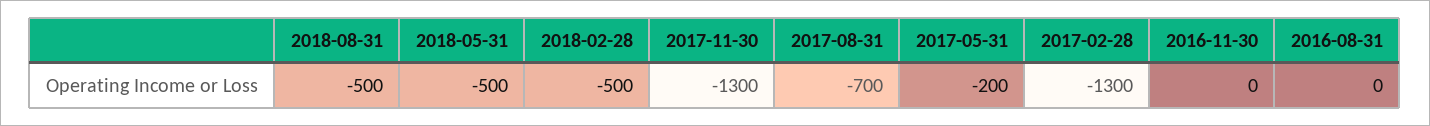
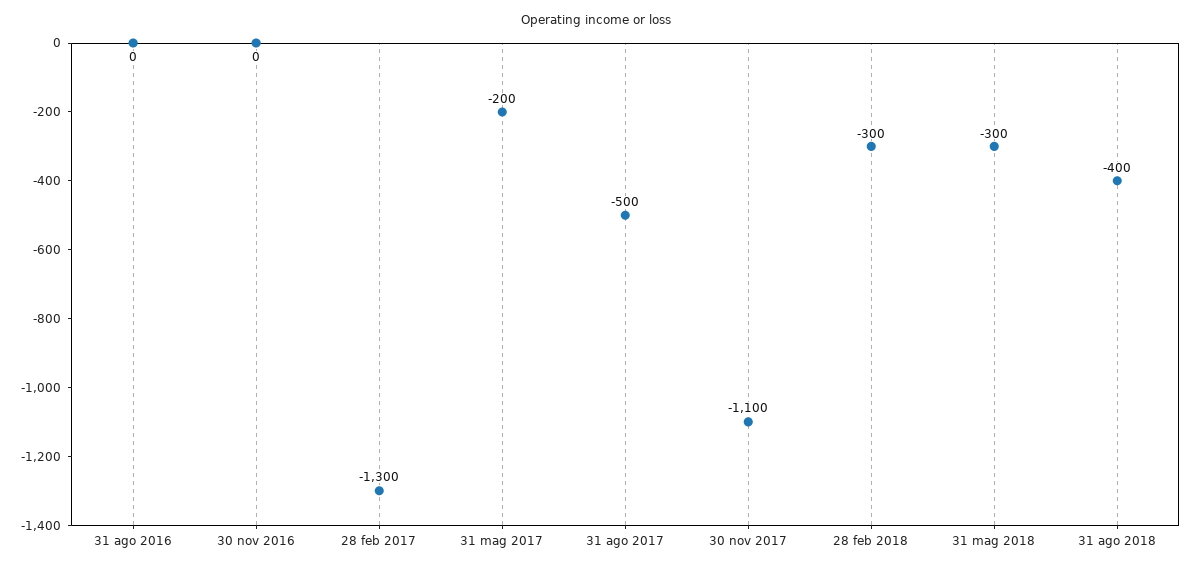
  {
-   "2018-08-31": -500,
+   "2018-08-31": -400,
-   "2018-05-31": -500,
+   "2018-05-31": -300,
-   "2018-02-28": -500,
+   "2018-02-28": -300,
-   "2017-11-30": -1300,
+   "2017-11-30": -1100,
-   "2017-08-31": -700,
+   "2017-08-31": -500,
    "2017-05-31": -200,
    "2017-02-28": -1300,
    "2016-11-30": 0,
    "2016-08-31": 0
  }

